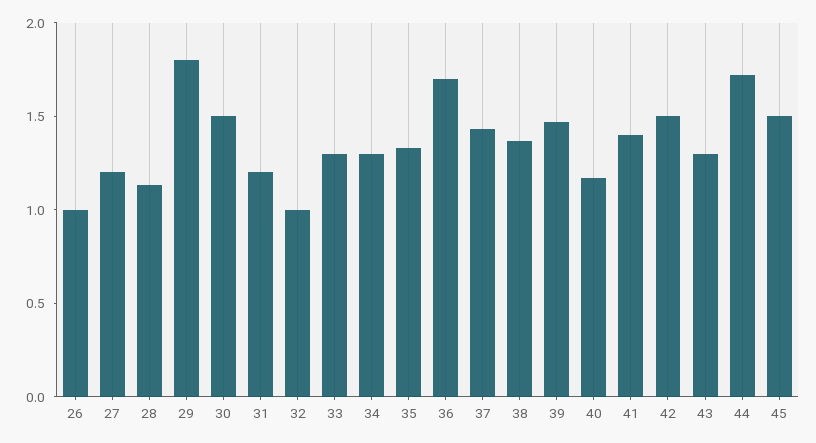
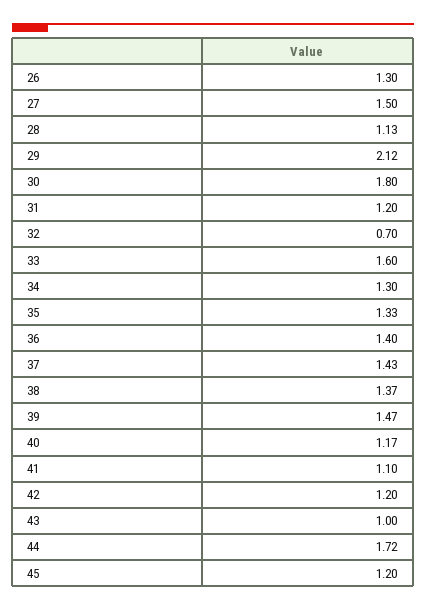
  {
-   "26": 1,
+   "26": 1.3,
-   "27": 1.2,
+   "27": 1.5,
    "28": 1.13,
-   "29": 1.8,
+   "29": 2.12,
-   "30": 1.5,
+   "30": 1.8,
    "31": 1.2,
-   "32": 1,
+   "32": 0.7,
-   "33": 1.3,
+   "33": 1.6,
    "34": 1.3,
    "35": 1.33,
-   "36": 1.7,
+   "36": 1.4,
    "37": 1.43,
    "38": 1.37,
    "39": 1.47,
    "40": 1.17,
-   "41": 1.4,
+   "41": 1.1,
-   "42": 1.5,
+   "42": 1.2,
-   "43": 1.3,
+   "43": 1,
    "44": 1.72,
-   "45": 1.5
+   "45": 1.2
  }

